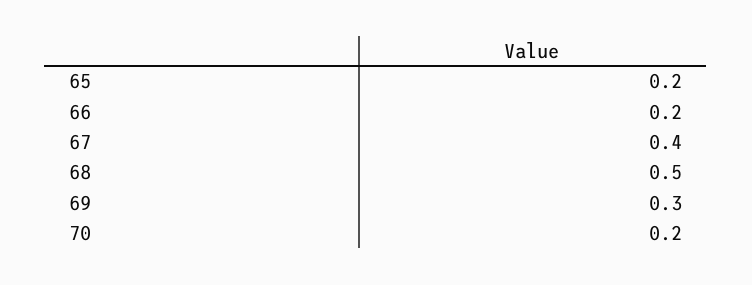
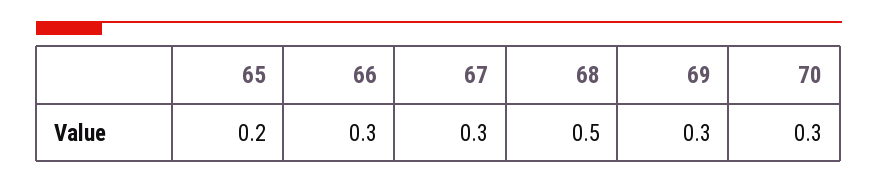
  {
    "65": 0.2,
-   "66": 0.2,
+   "66": 0.3,
-   "67": 0.4,
+   "67": 0.3,
    "68": 0.5,
    "69": 0.3,
-   "70": 0.2
+   "70": 0.3
  }

